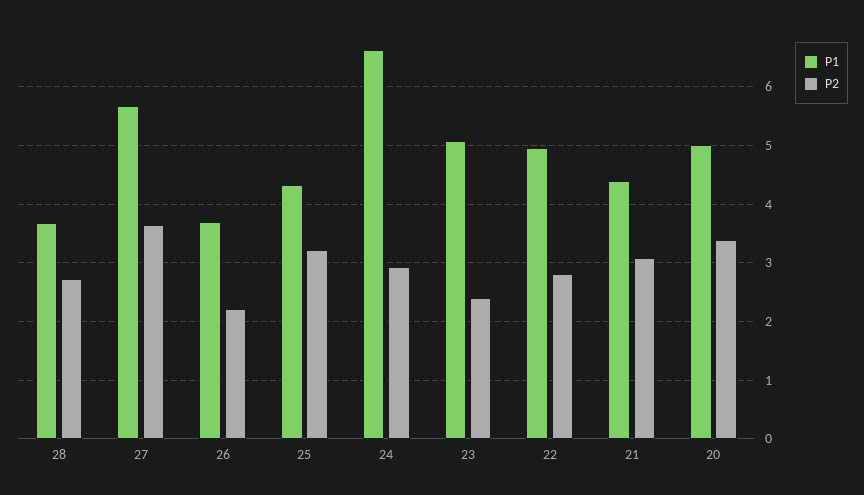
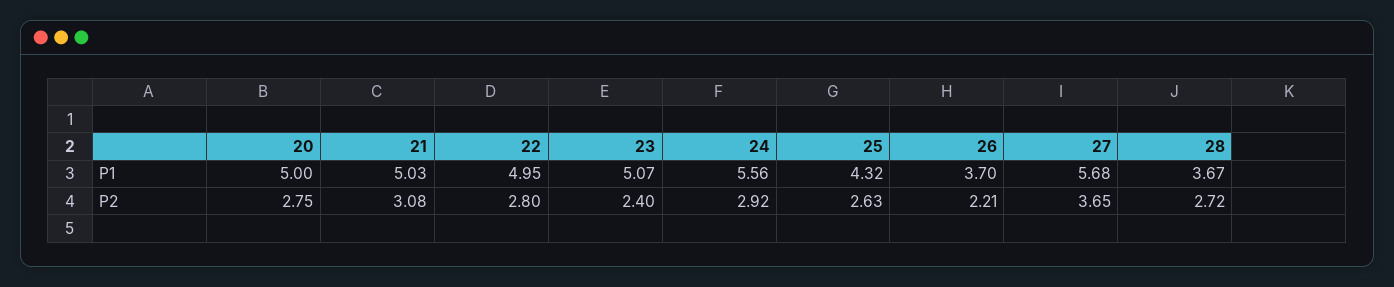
  {
    "P1": {
      "28": 3.67,
      "27": 5.68,
      "26": 3.7,
      "25": 4.32,
-     "24": 6.6,
+     "24": 5.56,
      "23": 5.07,
      "22": 4.95,
-     "21": 4.4,
+     "21": 5.03,
      "20": 5
    },
    "P2": {
      "28": 2.72,
      "27": 3.65,
      "26": 2.21,
-     "25": 3.2,
+     "25": 2.63,
      "24": 2.92,
      "23": 2.4,
      "22": 2.8,
      "21": 3.08,
-     "20": 3.4
+     "20": 2.75
    }
  }

